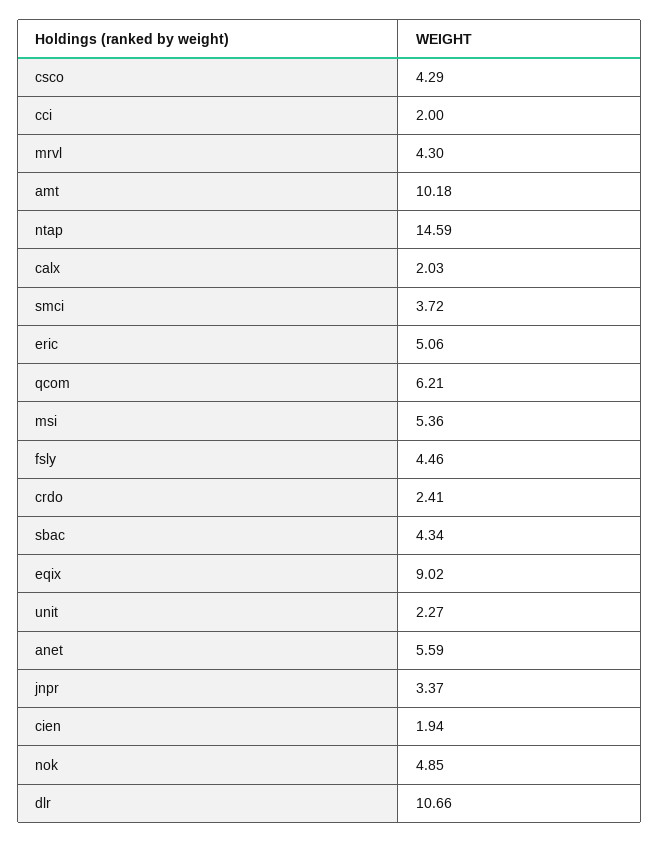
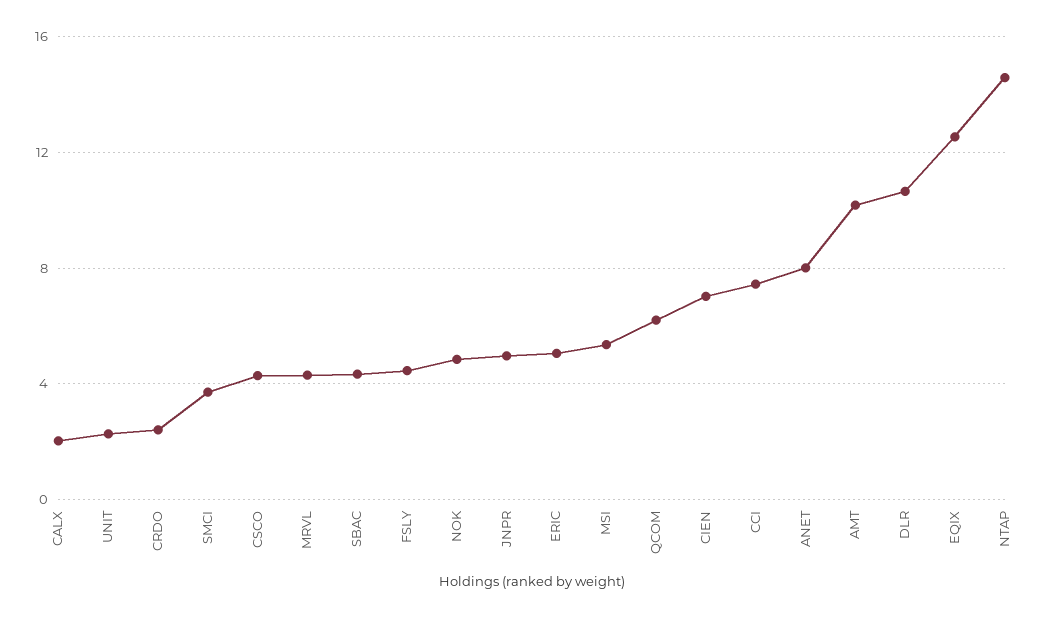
  {
    "csco": 4.29,
-   "cci": 2,
+   "cci": 7.5,
    "mrvl": 4.3,
    "amt": 10.18,
    "ntap": 14.59,
    "calx": 2.03,
    "smci": 3.72,
    "eric": 5.06,
    "qcom": 6.21,
    "msi": 5.36,
    "fsly": 4.46,
    "crdo": 2.41,
    "sbac": 4.34,
-   "eqix": 9.02,
+   "eqix": 12.5,
    "unit": 2.27,
-   "anet": 5.59,
+   "anet": 8,
-   "jnpr": 3.37,
+   "jnpr": 5,
-   "cien": 1.94,
+   "cien": 7,
    "nok": 4.85,
    "dlr": 10.66
  }

